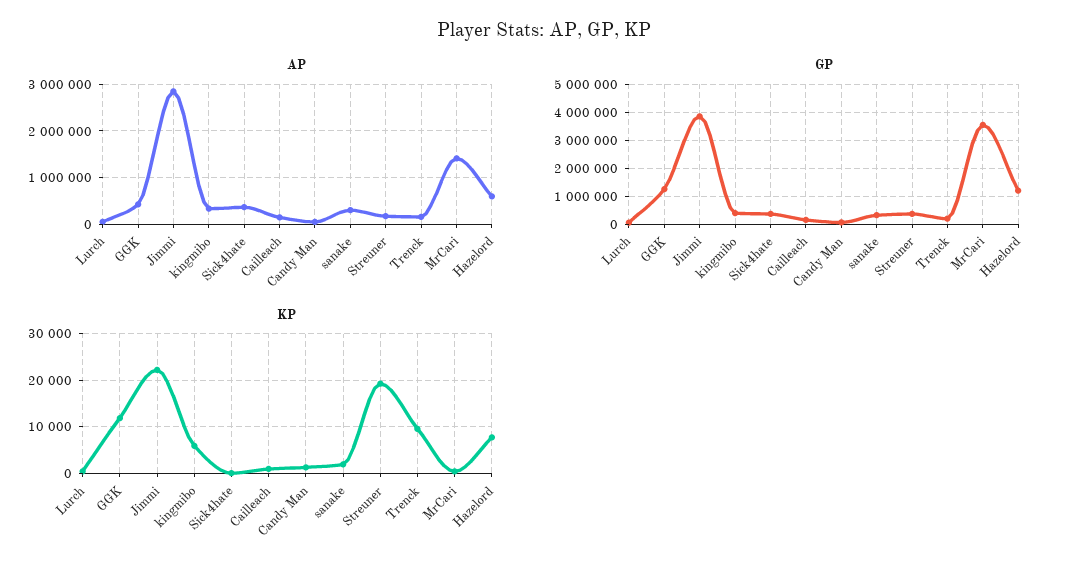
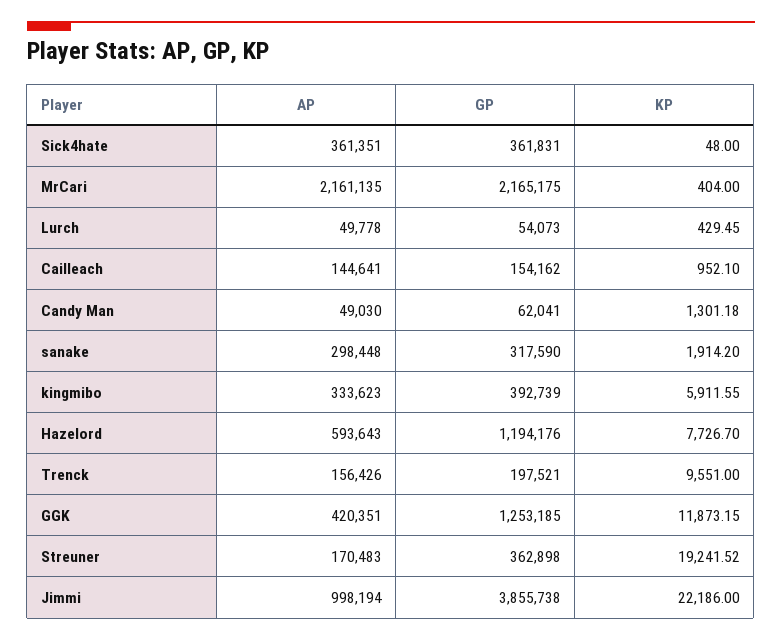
  {
    "AP": {
      "Lurch": 49778,
      "GGK": 420351,
-     "Jimmi": 2800000,
+     "Jimmi": 998194,
      "kingmibo": 333623,
      "Sick4hate": 361351,
      "Cailleach": 144641,
      "Candy Man": 49030,
      "sanake": 298448,
      "Streuner": 170483,
      "Trenck": 156426,
-     "MrCari": 1400000,
+     "MrCari": 2161135,
      "Hazelord": 593643
    },
    "GP": {
      "Lurch": 54073,
      "GGK": 1253185,
      "Jimmi": 3855738,
      "kingmibo": 392739,
      "Sick4hate": 361831,
      "Cailleach": 154162,
      "Candy Man": 62041,
      "sanake": 317590,
      "Streuner": 362898,
      "Trenck": 197521,
-     "MrCari": 3500000,
+     "MrCari": 2165175,
      "Hazelord": 1194176
    },
    "KP": {
      "Lurch": 429.45,
      "GGK": 11873.15,
      "Jimmi": 22186,
      "kingmibo": 5911.55,
      "Sick4hate": 48,
      "Cailleach": 952.1,
      "Candy Man": 1301.18,
      "sanake": 1914.2,
      "Streuner": 19241.52,
      "Trenck": 9551,
      "MrCari": 404,
      "Hazelord": 7726.7
    }
  }

